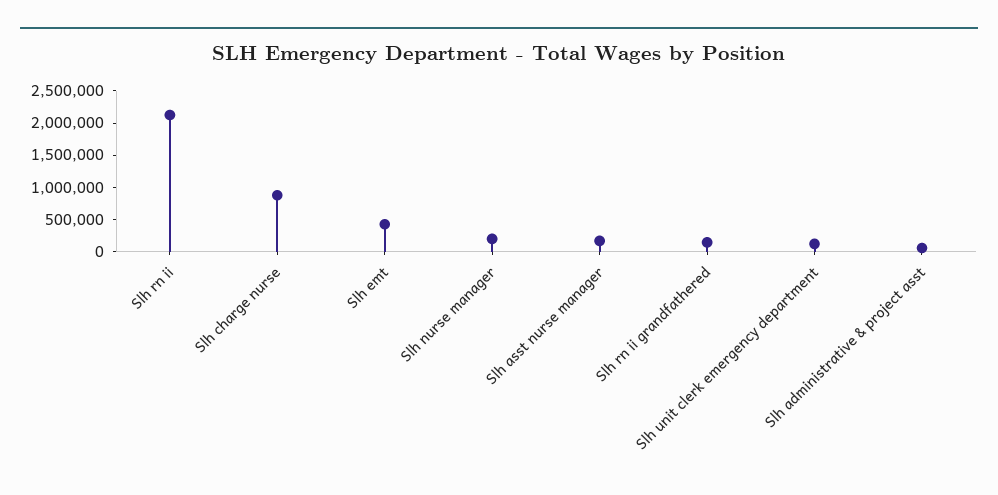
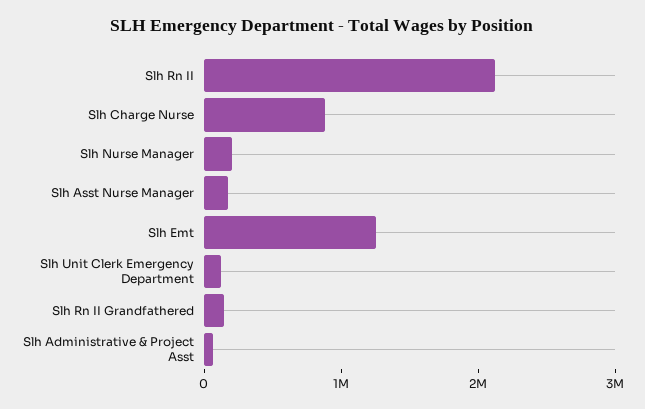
  {
    "Slh rn ii": 2200000,
    "Slh charge nurse": 800000,
-   "Slh emt": 500000,
+   "Slh emt": 1200000,
    "Slh nurse manager": 200000,
    "Slh asst nurse manager": 200000,
    "Slh rn ii grandfathered": 200000,
    "Slh unit clerk emergency department": 200000,
    "Slh administrative & project asst": 0
  }

